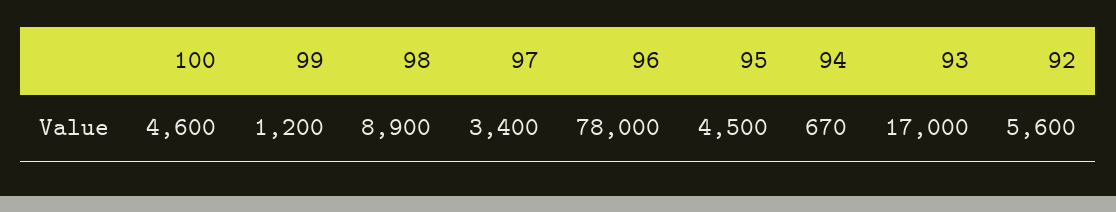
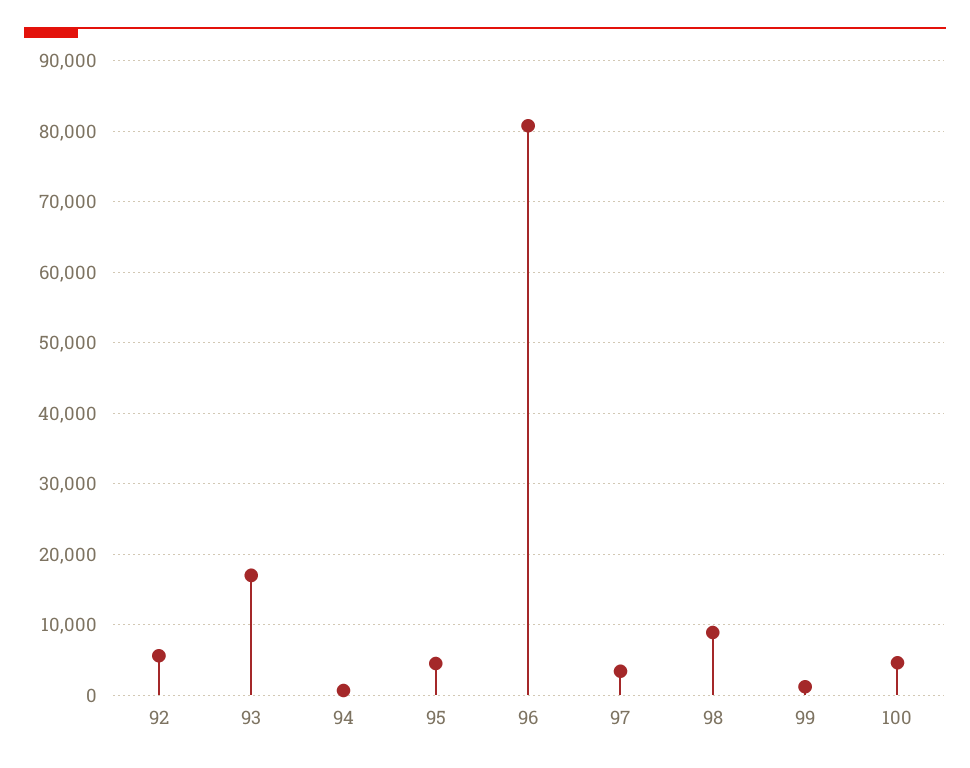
  {
    "100": 4600,
    "99": 1200,
    "98": 8900,
    "97": 3400,
-   "96": 78000,
+   "96": 81000,
    "95": 4500,
    "94": 670,
    "93": 17000,
    "92": 5600
  }

